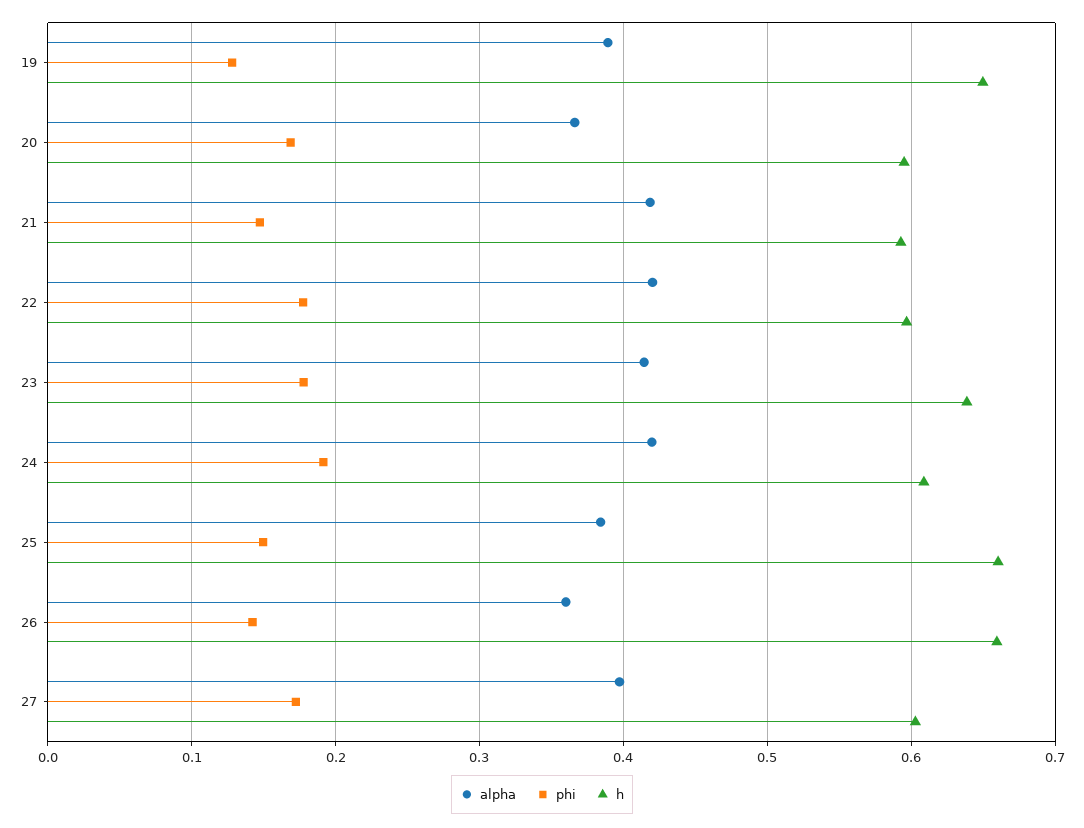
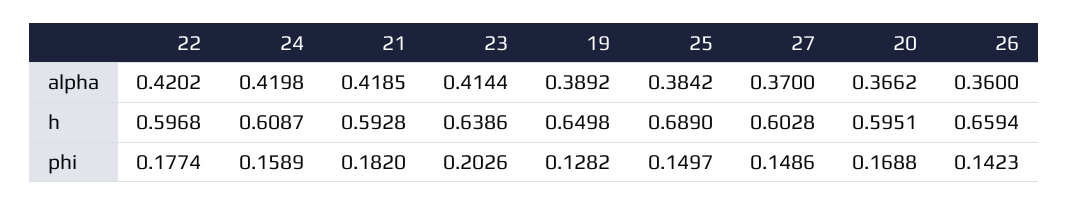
  {
    "alpha": {
      "19": 0.3892,
      "20": 0.3662,
      "21": 0.4185,
      "22": 0.4202,
      "23": 0.4144,
      "24": 0.4198,
      "25": 0.3842,
      "26": 0.36,
-     "27": 0.4
+     "27": 0.37
    },
    "phi": {
      "19": 0.1282,
      "20": 0.1688,
-     "21": 0.15,
+     "21": 0.182,
      "22": 0.1774,
-     "23": 0.18,
+     "23": 0.2026,
-     "24": 0.19,
+     "24": 0.1589,
      "25": 0.1497,
      "26": 0.1423,
-     "27": 0.17
+     "27": 0.1486
    },
    "h": {
      "19": 0.6498,
      "20": 0.5951,
      "21": 0.5928,
      "22": 0.5968,
      "23": 0.6386,
      "24": 0.6087,
-     "25": 0.66,
+     "25": 0.689,
      "26": 0.6594,
      "27": 0.6028
    }
  }

